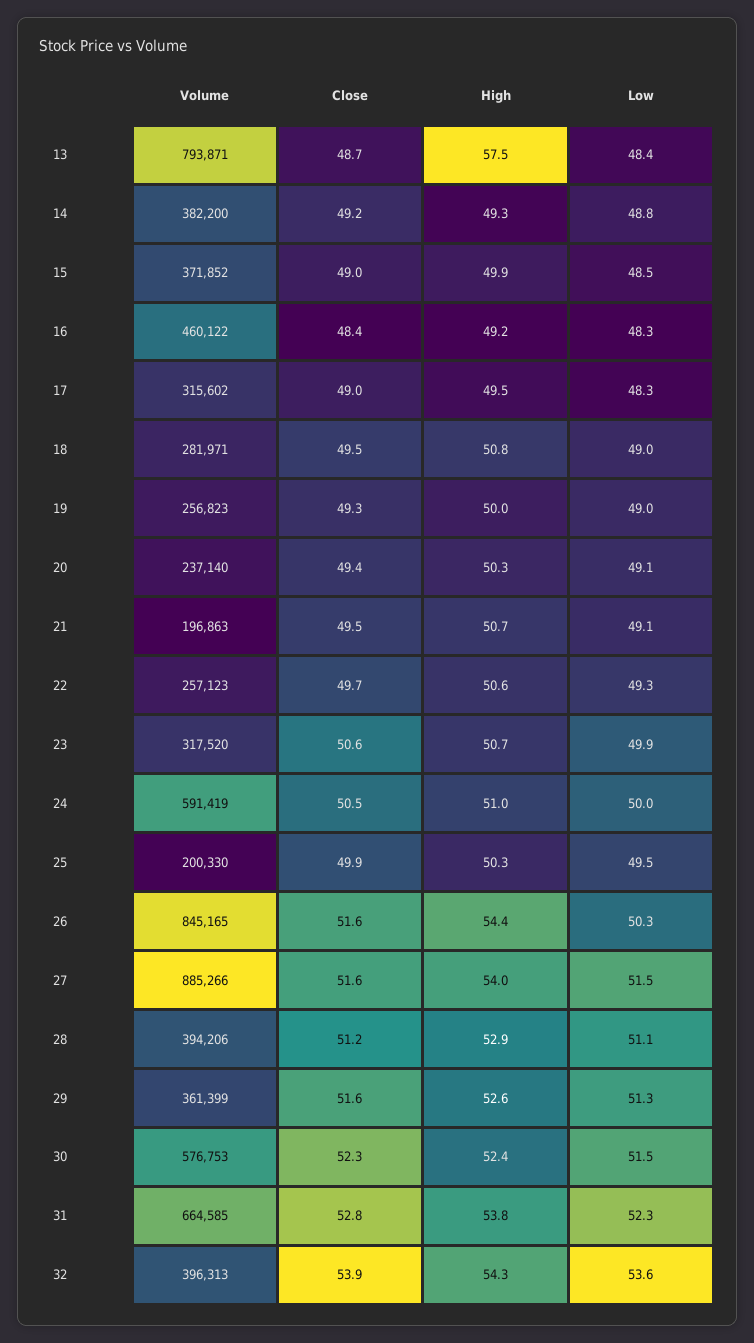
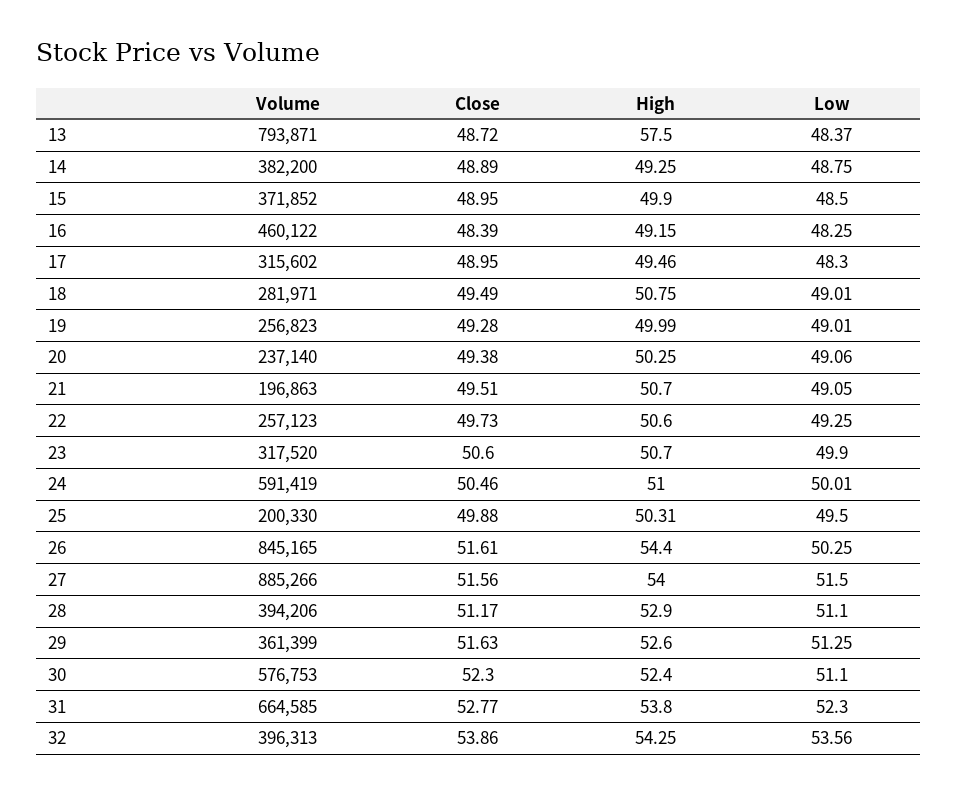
  {
    "Volume": {
      "13": 793871,
      "14": 382200,
      "15": 371852,
      "16": 460122,
      "17": 315602,
      "18": 281971,
      "19": 256823,
      "20": 237140,
      "21": 196863,
      "22": 257123,
      "23": 317520,
      "24": 591419,
      "25": 200330,
      "26": 845165,
      "27": 885266,
      "28": 394206,
      "29": 361399,
      "30": 576753,
      "31": 664585,
      "32": 396313
    },
    "Close": {
      "13": 48.72,
-     "14": 49.2,
+     "14": 48.89,
      "15": 48.95,
      "16": 48.39,
      "17": 48.95,
      "18": 49.49,
      "19": 49.28,
      "20": 49.38,
      "21": 49.51,
      "22": 49.73,
      "23": 50.6,
      "24": 50.46,
      "25": 49.88,
      "26": 51.61,
      "27": 51.56,
      "28": 51.17,
      "29": 51.63,
      "30": 52.3,
      "31": 52.77,
      "32": 53.86
    },
    "High": {
      "13": 57.5,
      "14": 49.25,
      "15": 49.9,
      "16": 49.15,
      "17": 49.46,
      "18": 50.75,
      "19": 49.99,
      "20": 50.25,
      "21": 50.7,
      "22": 50.6,
      "23": 50.7,
      "24": 51,
      "25": 50.31,
      "26": 54.4,
      "27": 54,
      "28": 52.9,
      "29": 52.6,
      "30": 52.4,
      "31": 53.8,
      "32": 54.25
    },
    "Low": {
      "13": 48.37,
      "14": 48.75,
      "15": 48.5,
      "16": 48.25,
      "17": 48.3,
      "18": 49.01,
      "19": 49.01,
      "20": 49.06,
      "21": 49.05,
      "22": 49.25,
      "23": 49.9,
      "24": 50.01,
      "25": 49.5,
      "26": 50.25,
      "27": 51.5,
      "28": 51.1,
      "29": 51.25,
-     "30": 51.5,
+     "30": 51.1,
      "31": 52.3,
      "32": 53.56
    }
  }

